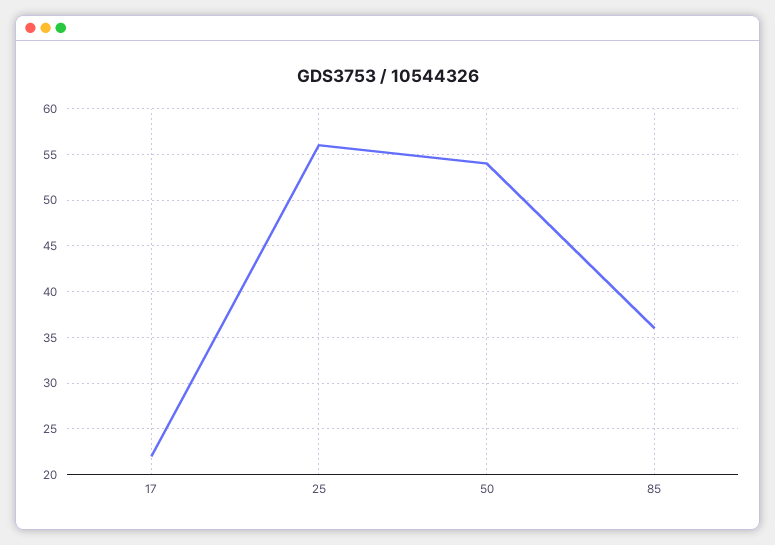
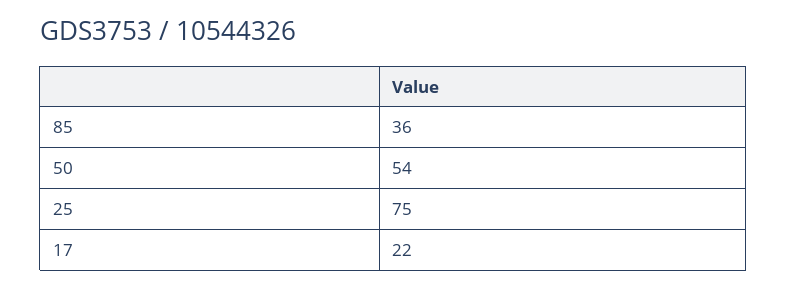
  {
    "17": 22,
-   "25": 56,
+   "25": 75,
    "50": 54,
    "85": 36
  }

